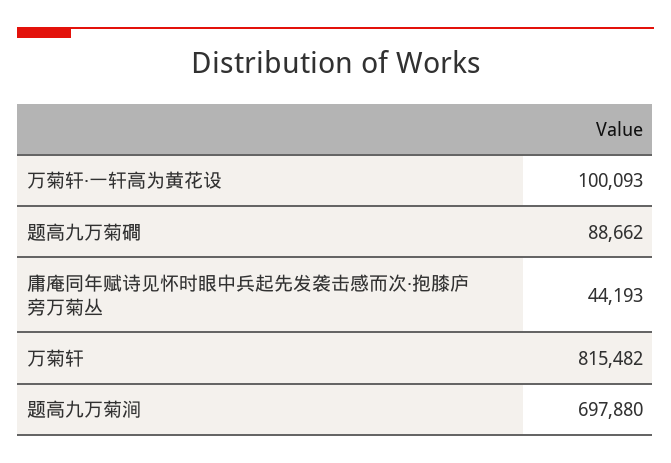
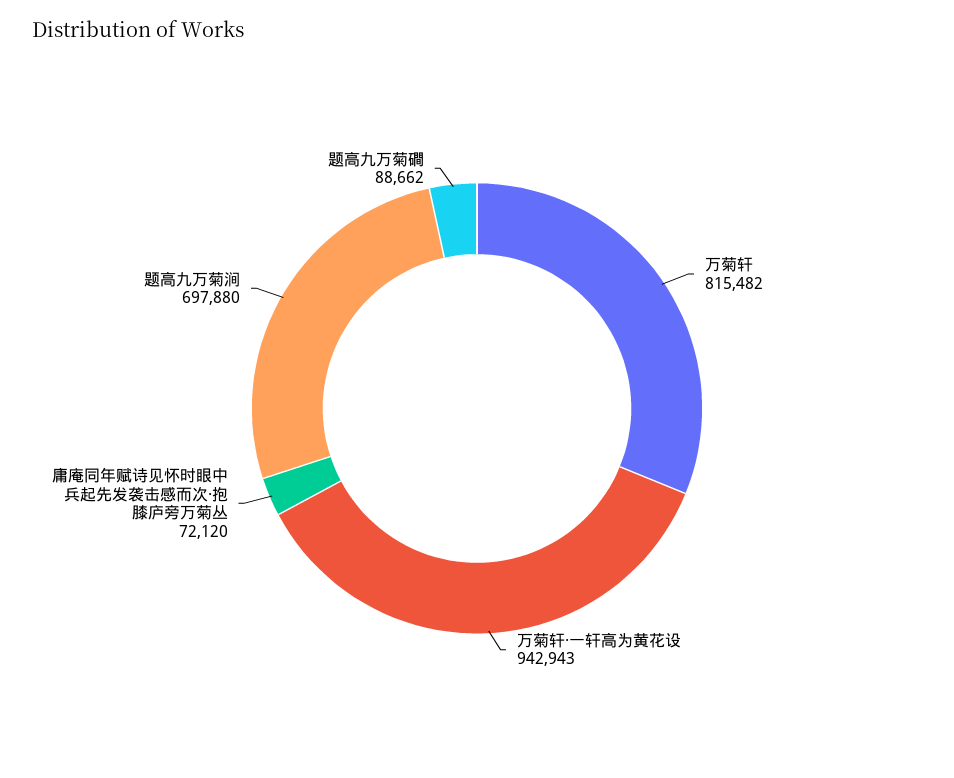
  {
-   "万菊轩·一轩高为黄花设": 100093,
+   "万菊轩·一轩高为黄花设": 942943,
    "题高九万菊磵": 88662,
-   "庸庵同年赋诗见怀时眼中兵起先发袭击感而次·抱膝庐旁万菊丛": 44193,
+   "庸庵同年赋诗见怀时眼中兵起先发袭击感而次·抱膝庐旁万菊丛": 72120,
    "万菊轩": 815482,
    "题高九万菊涧": 697880
  }

